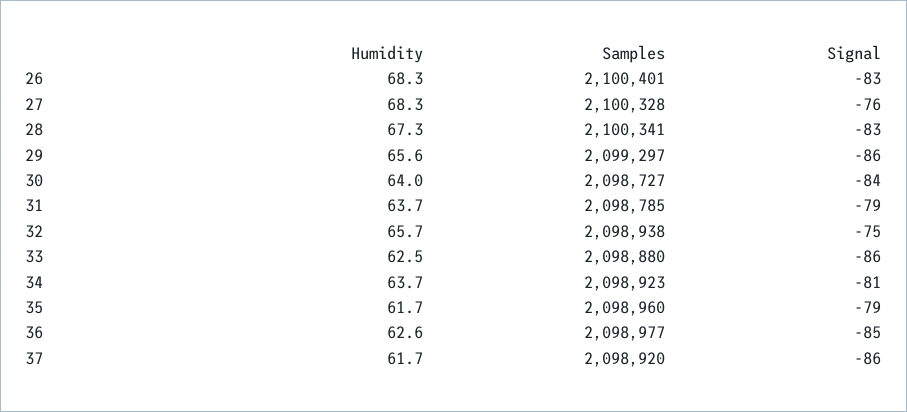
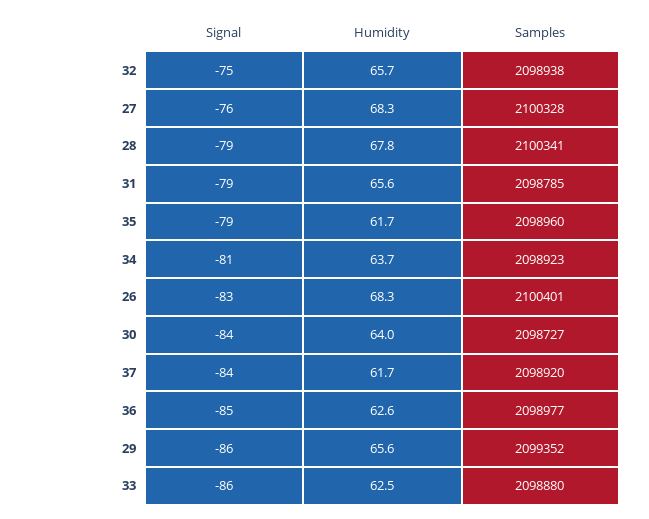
  {
    "Humidity": {
      "26": 68.3,
      "27": 68.3,
-     "28": 67.3,
+     "28": 67.8,
      "29": 65.6,
      "30": 64,
-     "31": 63.7,
+     "31": 65.6,
      "32": 65.7,
      "33": 62.5,
      "34": 63.7,
      "35": 61.7,
      "36": 62.6,
      "37": 61.7
    },
    "Samples": {
      "26": 2100401,
      "27": 2100328,
      "28": 2100341,
-     "29": 2099297,
+     "29": 2099352,
      "30": 2098727,
      "31": 2098785,
      "32": 2098938,
      "33": 2098880,
      "34": 2098923,
      "35": 2098960,
      "36": 2098977,
      "37": 2098920
    },
    "Signal": {
      "26": -83,
      "27": -76,
-     "28": -83,
+     "28": -79,
      "29": -86,
      "30": -84,
      "31": -79,
      "32": -75,
      "33": -86,
      "34": -81,
      "35": -79,
      "36": -85,
-     "37": -86
+     "37": -84
    }
  }

